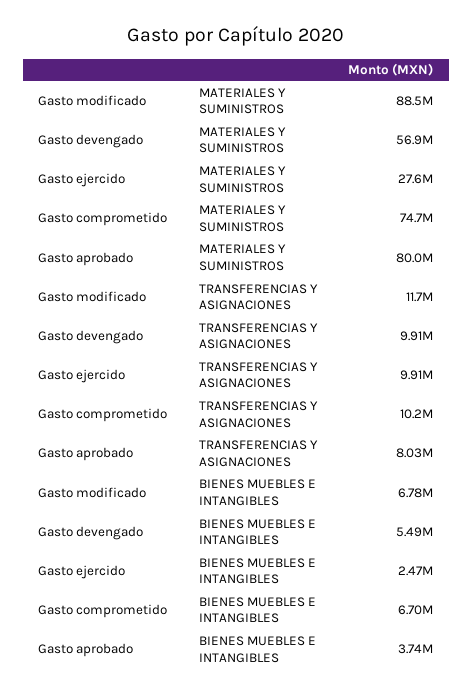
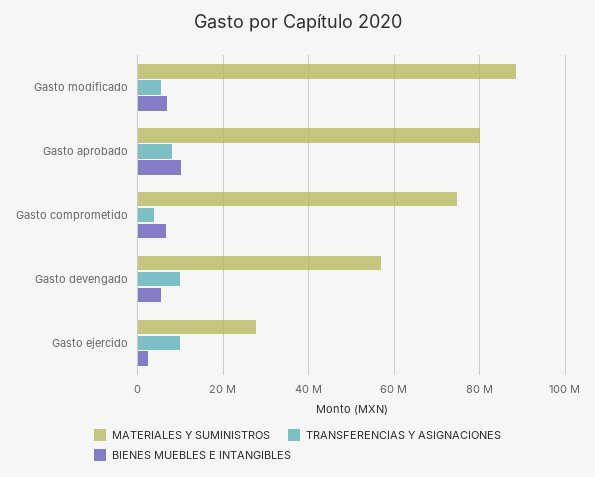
  {
    "MATERIALES Y SUMINISTROS": {
      "Gasto modificado": 88500000,
      "Gasto devengado": 56900000,
      "Gasto ejercido": 27600000,
      "Gasto comprometido": 74700000,
      "Gasto aprobado": 80000000
    },
    "TRANSFERENCIAS Y ASIGNACIONES": {
-     "Gasto modificado": 11700000,
+     "Gasto modificado": 6000000,
      "Gasto devengado": 9910000,
      "Gasto ejercido": 9910000,
-     "Gasto comprometido": 10200000,
+     "Gasto comprometido": 4000000,
      "Gasto aprobado": 8030000
    },
    "BIENES MUEBLES E INTANGIBLES": {
      "Gasto modificado": 6780000,
      "Gasto devengado": 5490000,
      "Gasto ejercido": 2470000,
      "Gasto comprometido": 6700000,
-     "Gasto aprobado": 3740000
+     "Gasto aprobado": 10000000
    }
  }

